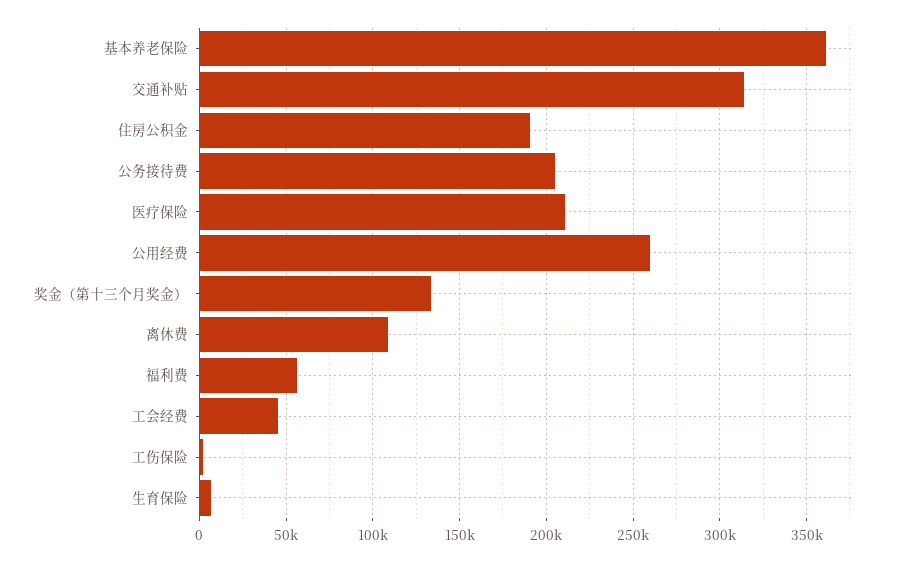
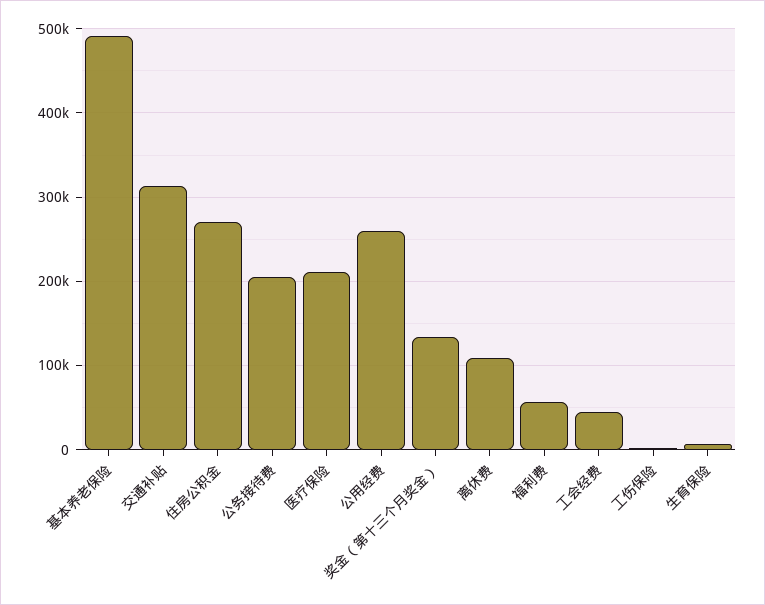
  {
-   "基本养老保险": 360000,
+   "基本养老保险": 490000,
    "交通补贴": 315000,
-   "住房公积金": 190000,
+   "住房公积金": 270000,
    "公务接待费": 205000,
    "医疗保险": 210000,
    "公用经费": 260000,
    "奖金（第十三个月奖金）": 135000,
    "离休费": 110000,
    "福利费": 55000,
    "工会经费": 45000,
    "工伤保险": 0,
    "生育保险": 5000
  }

